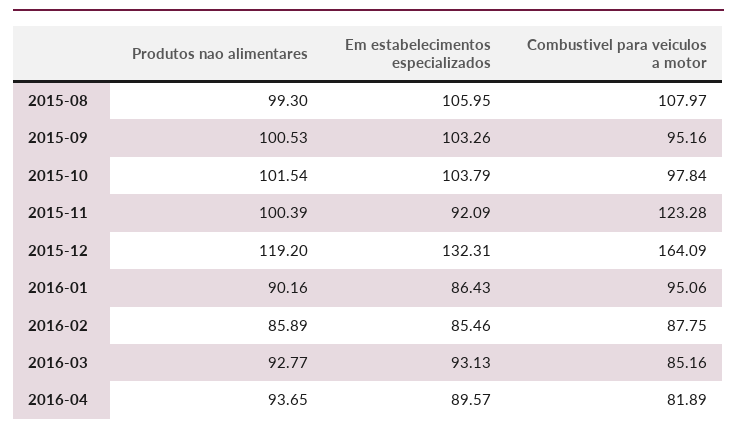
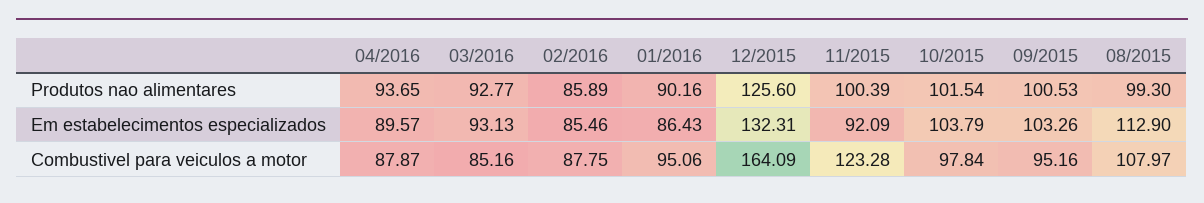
  {
    "Produtos nao alimentares": {
      "2015-08": 99.3,
      "2015-09": 100.53,
      "2015-10": 101.54,
      "2015-11": 100.39,
-     "2015-12": 119.2,
+     "2015-12": 125.6,
      "2016-01": 90.16,
      "2016-02": 85.89,
      "2016-03": 92.77,
      "2016-04": 93.65
    },
    "Em estabelecimentos especializados": {
-     "2015-08": 105.95,
+     "2015-08": 112.9,
      "2015-09": 103.26,
      "2015-10": 103.79,
      "2015-11": 92.09,
      "2015-12": 132.31,
      "2016-01": 86.43,
      "2016-02": 85.46,
      "2016-03": 93.13,
      "2016-04": 89.57
    },
    "Combustivel para veiculos a motor": {
      "2015-08": 107.97,
      "2015-09": 95.16,
      "2015-10": 97.84,
      "2015-11": 123.28,
      "2015-12": 164.09,
      "2016-01": 95.06,
      "2016-02": 87.75,
      "2016-03": 85.16,
-     "2016-04": 81.89
+     "2016-04": 87.87
    }
  }

